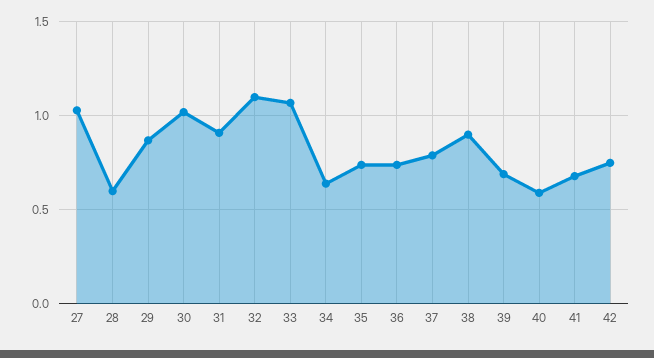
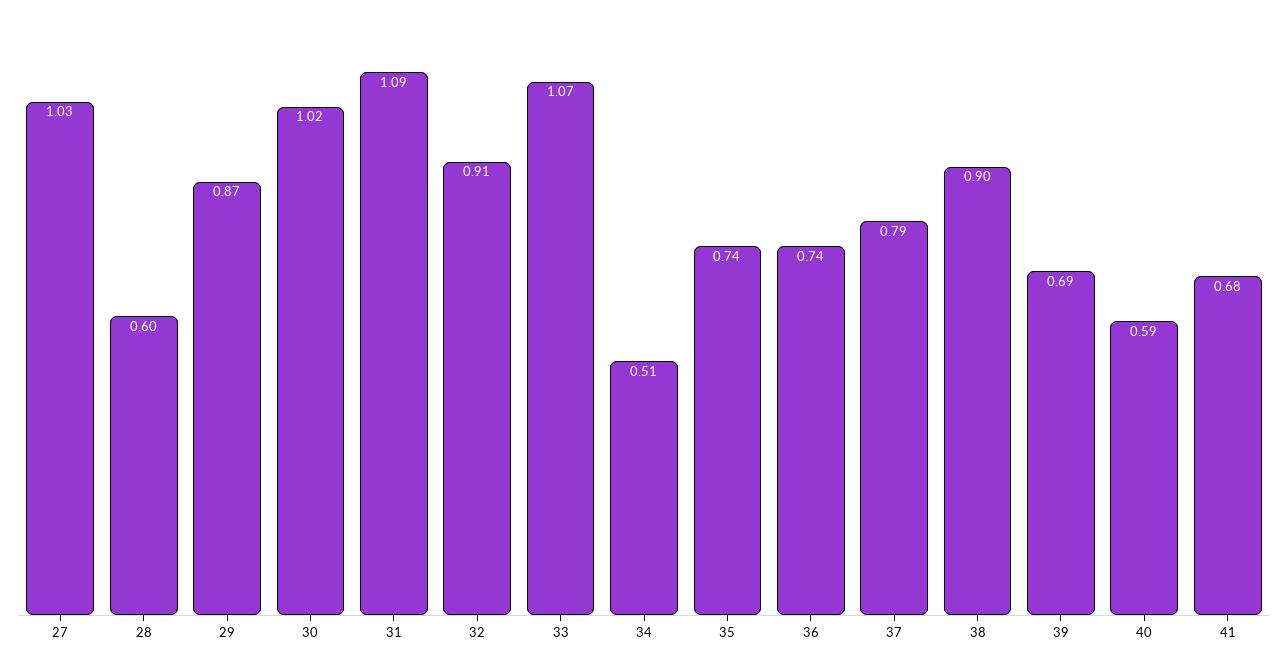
  {
    "27": 1.03,
    "28": 0.6,
    "29": 0.87,
    "30": 1.02,
-   "31": 0.9,
+   "31": 1.09,
-   "32": 1.1,
+   "32": 0.91,
    "33": 1.07,
-   "34": 0.65,
+   "34": 0.51,
    "35": 0.74,
    "36": 0.74,
    "37": 0.79,
    "38": 0.9,
    "39": 0.69,
    "40": 0.59,
-   "41": 0.68,
+   "41": 0.68
-   "42": 0.75
  }

